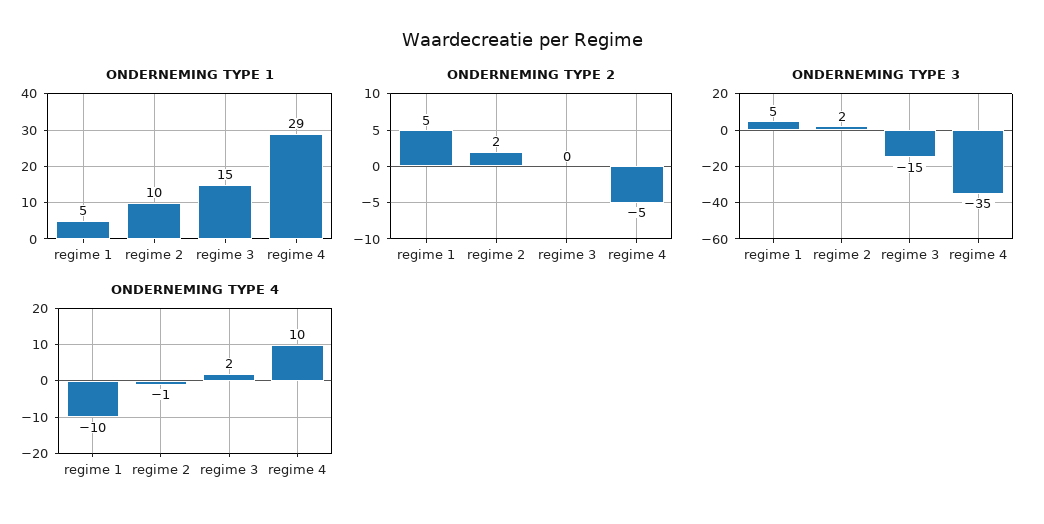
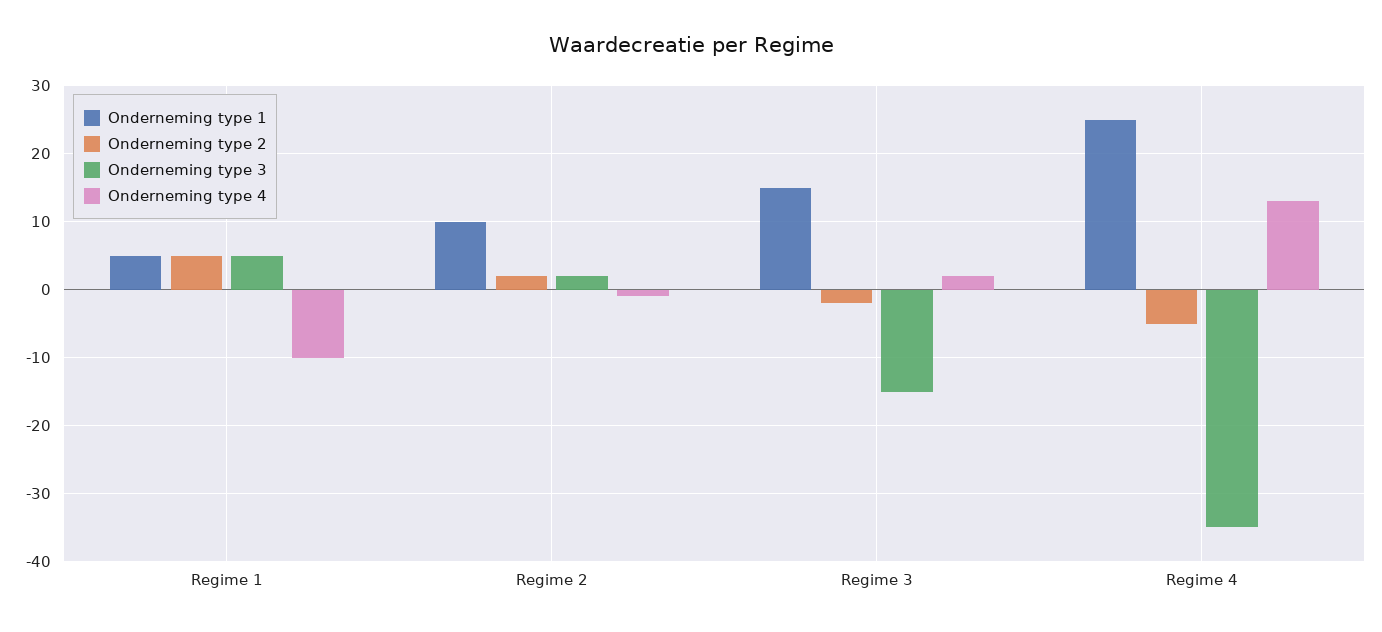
  {
    "ONDERNEMING TYPE 1": {
      "regime 1": 5,
      "regime 2": 10,
      "regime 3": 15,
-     "regime 4": 29
+     "regime 4": 25
    },
    "ONDERNEMING TYPE 2": {
      "regime 1": 5,
      "regime 2": 2,
-     "regime 3": 0,
+     "regime 3": -2,
      "regime 4": -5
    },
    "ONDERNEMING TYPE 3": {
      "regime 1": 5,
      "regime 2": 2,
      "regime 3": -15,
      "regime 4": -35
    },
    "ONDERNEMING TYPE 4": {
      "regime 1": -10,
      "regime 2": -1,
      "regime 3": 2,
-     "regime 4": 10
+     "regime 4": 13
    }
  }

